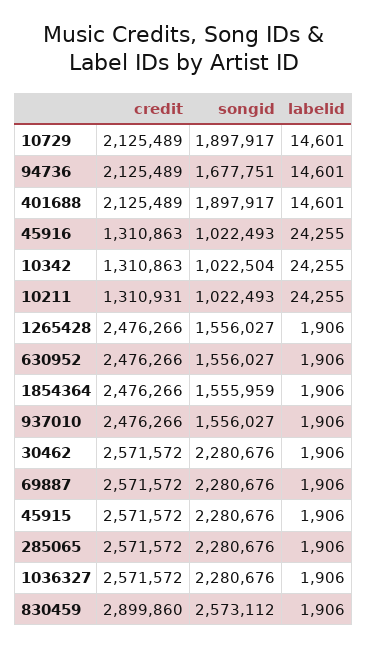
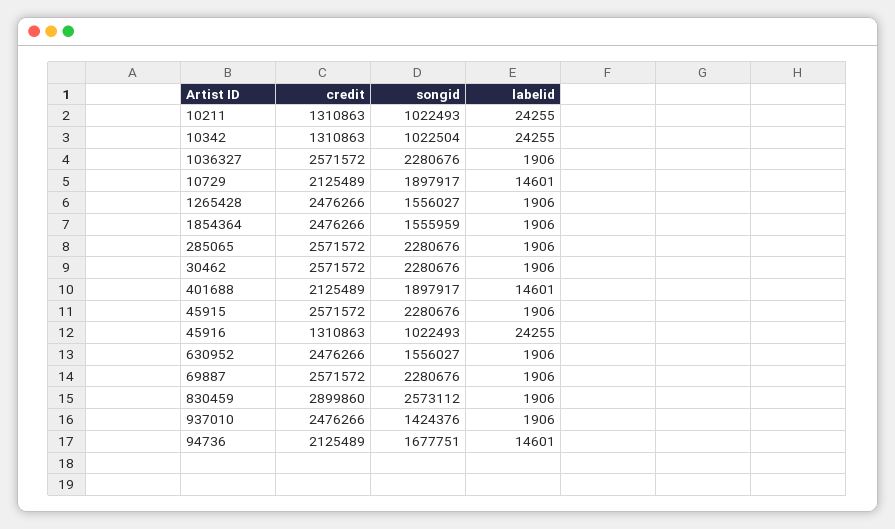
  {
    "credit": {
      "10729": 2125489,
      "94736": 2125489,
      "401688": 2125489,
      "45916": 1310863,
      "10342": 1310863,
-     "10211": 1310931,
+     "10211": 1310863,
      "1265428": 2476266,
      "630952": 2476266,
      "1854364": 2476266,
      "937010": 2476266,
      "30462": 2571572,
      "69887": 2571572,
      "45915": 2571572,
      "285065": 2571572,
      "1036327": 2571572,
      "830459": 2899860
    },
    "songid": {
      "10729": 1897917,
      "94736": 1677751,
      "401688": 1897917,
      "45916": 1022493,
      "10342": 1022504,
      "10211": 1022493,
      "1265428": 1556027,
      "630952": 1556027,
      "1854364": 1555959,
-     "937010": 1556027,
+     "937010": 1424376,
      "30462": 2280676,
      "69887": 2280676,
      "45915": 2280676,
      "285065": 2280676,
      "1036327": 2280676,
      "830459": 2573112
    },
    "labelid": {
      "10729": 14601,
      "94736": 14601,
      "401688": 14601,
      "45916": 24255,
      "10342": 24255,
      "10211": 24255,
      "1265428": 1906,
      "630952": 1906,
      "1854364": 1906,
      "937010": 1906,
      "30462": 1906,
      "69887": 1906,
      "45915": 1906,
      "285065": 1906,
      "1036327": 1906,
      "830459": 1906
    }
  }

